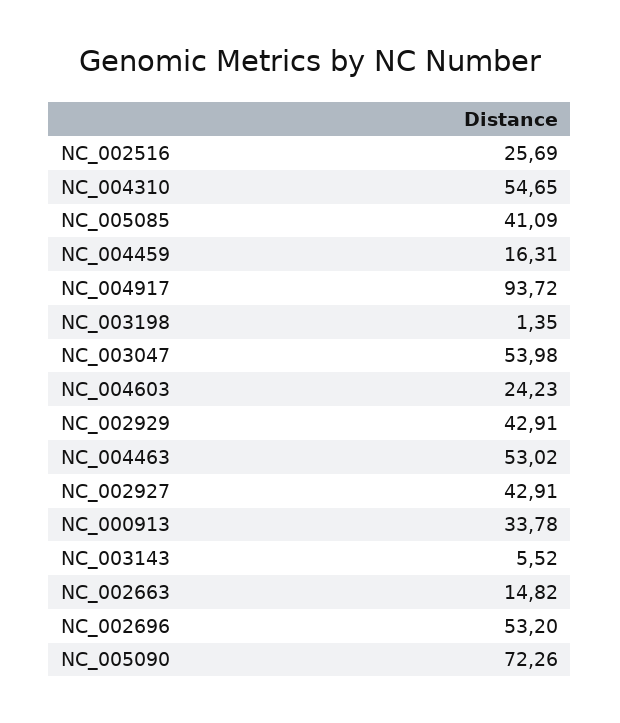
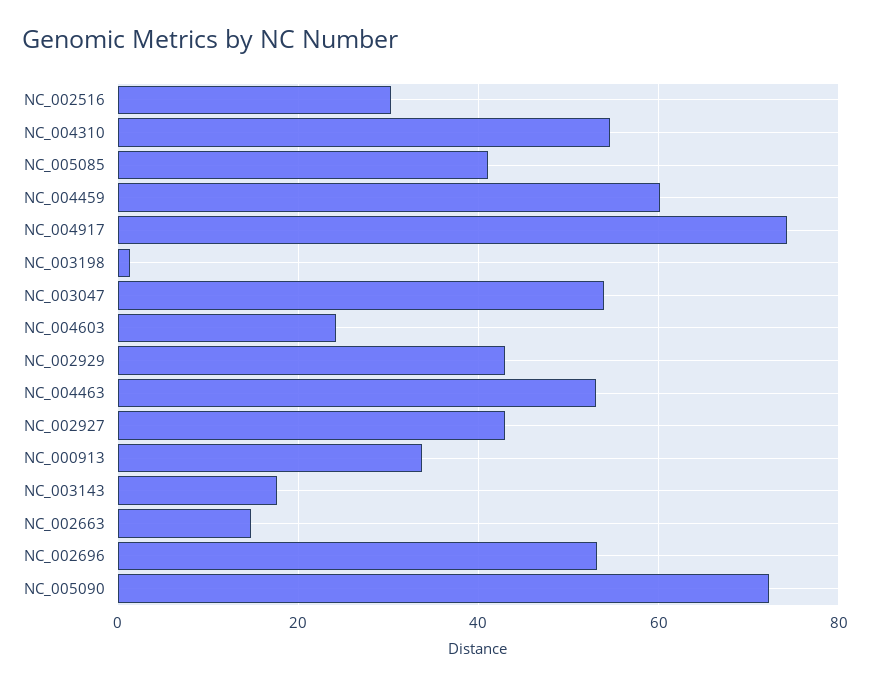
  {
-   "NC_002516": 25.69,
+   "NC_002516": 30,
    "NC_004310": 54.65,
    "NC_005085": 41.09,
-   "NC_004459": 16.31,
+   "NC_004459": 60,
-   "NC_004917": 93.72,
+   "NC_004917": 74,
    "NC_003198": 1.35,
    "NC_003047": 53.98,
    "NC_004603": 24.23,
    "NC_002929": 42.91,
    "NC_004463": 53.02,
    "NC_002927": 42.91,
    "NC_000913": 33.78,
-   "NC_003143": 5.52,
+   "NC_003143": 18,
    "NC_002663": 14.82,
    "NC_002696": 53.2,
    "NC_005090": 72.26
  }

